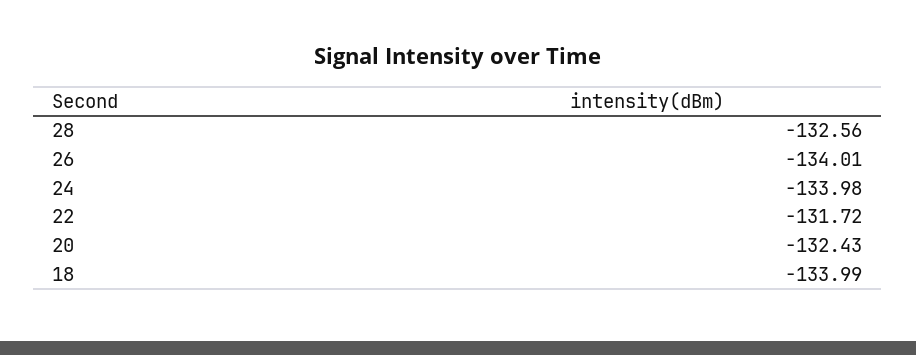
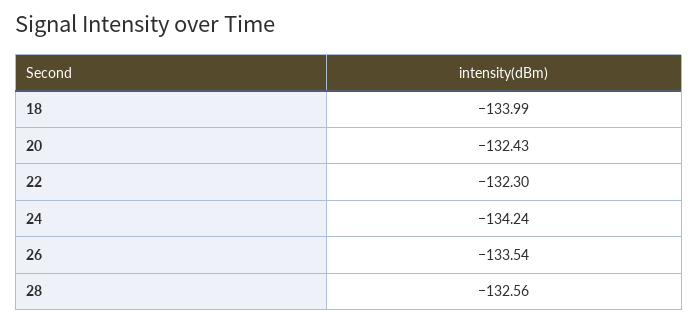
  {
    "28": -132.56,
-   "26": -134.01,
+   "26": -133.54,
-   "24": -133.98,
+   "24": -134.24,
-   "22": -131.72,
+   "22": -132.3,
    "20": -132.43,
    "18": -133.99
  }

